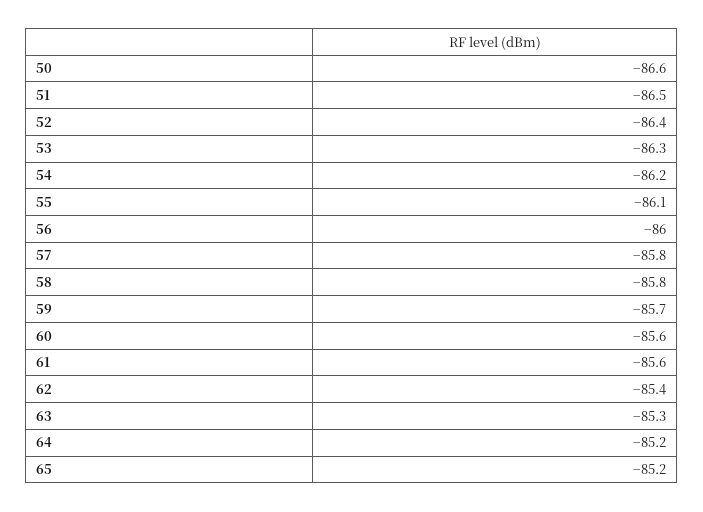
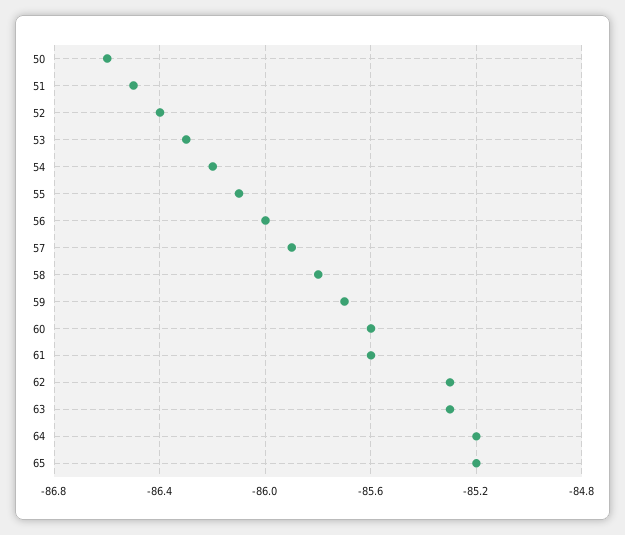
  {
    "50": -86.6,
    "51": -86.5,
    "52": -86.4,
    "53": -86.3,
    "54": -86.2,
    "55": -86.1,
    "56": -86,
-   "57": -85.8,
+   "57": -85.9,
    "58": -85.8,
    "59": -85.7,
    "60": -85.6,
    "61": -85.6,
-   "62": -85.4,
+   "62": -85.3,
    "63": -85.3,
    "64": -85.2,
    "65": -85.2
  }

